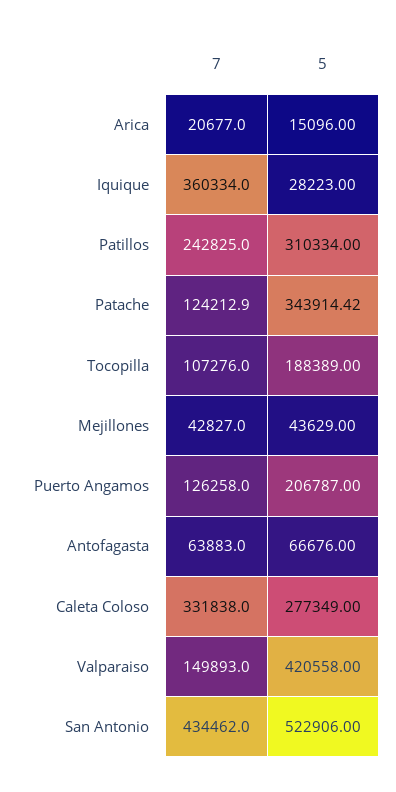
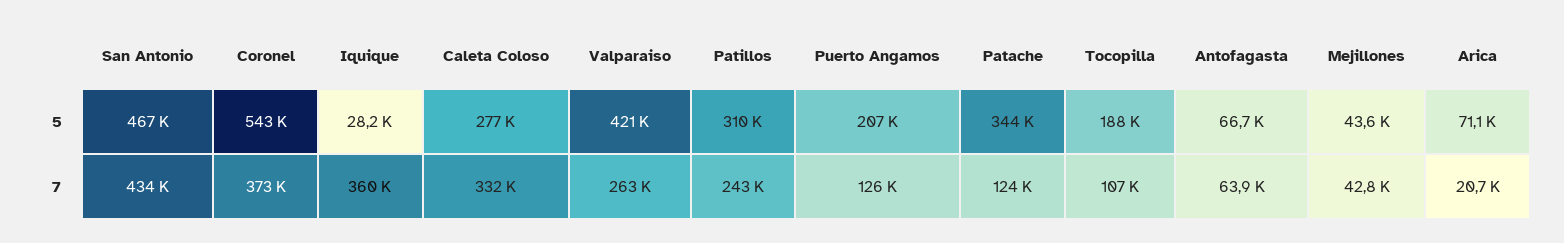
  {
    "7": {
      "Arica": 20677,
      "Iquique": 360334,
      "Patillos": 242825,
      "Patache": 124212.9,
      "Tocopilla": 107276,
      "Mejillones": 42827,
      "Puerto Angamos": 126258,
      "Antofagasta": 63883,
      "Caleta Coloso": 331838,
-     "Valparaiso": 149893,
+     "Valparaiso": 263000,
-     "San Antonio": 434462
+     "San Antonio": 434462,
+     "Coronel": 373000
    },
    "5": {
-     "Arica": 15096,
+     "Arica": 71100,
      "Iquique": 28223,
      "Patillos": 310334,
      "Patache": 343914.42,
      "Tocopilla": 188389,
      "Mejillones": 43629,
      "Puerto Angamos": 206787,
      "Antofagasta": 66676,
      "Caleta Coloso": 277349,
      "Valparaiso": 420558,
-     "San Antonio": 522906
+     "San Antonio": 467000,
+     "Coronel": 543000
    }
  }

